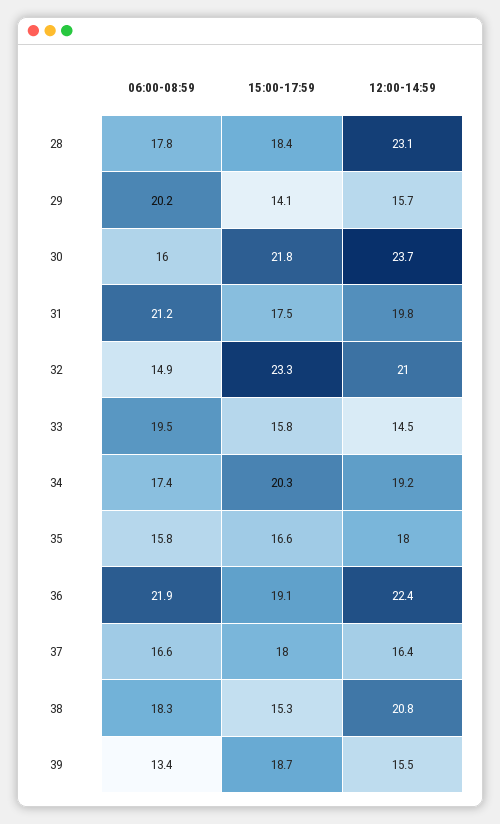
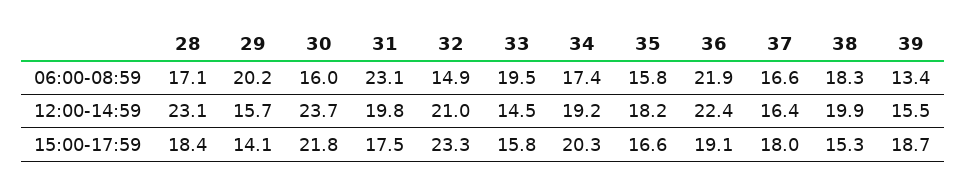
  {
    "06:00-08:59": {
-     "28": 17.8,
+     "28": 17.1,
      "29": 20.2,
      "30": 16,
-     "31": 21.2,
+     "31": 23.1,
      "32": 14.9,
      "33": 19.5,
      "34": 17.4,
      "35": 15.8,
      "36": 21.9,
      "37": 16.6,
      "38": 18.3,
      "39": 13.4
    },
    "15:00-17:59": {
      "28": 18.4,
      "29": 14.1,
      "30": 21.8,
      "31": 17.5,
      "32": 23.3,
      "33": 15.8,
      "34": 20.3,
      "35": 16.6,
      "36": 19.1,
      "37": 18,
      "38": 15.3,
      "39": 18.7
    },
    "12:00-14:59": {
      "28": 23.1,
      "29": 15.7,
      "30": 23.7,
      "31": 19.8,
      "32": 21,
      "33": 14.5,
      "34": 19.2,
-     "35": 18,
+     "35": 18.2,
      "36": 22.4,
      "37": 16.4,
-     "38": 20.8,
+     "38": 19.9,
      "39": 15.5
    }
  }

